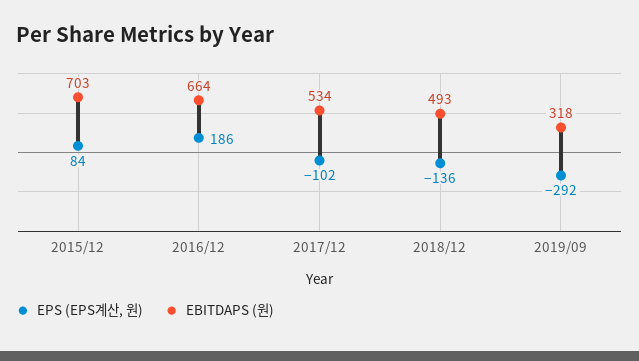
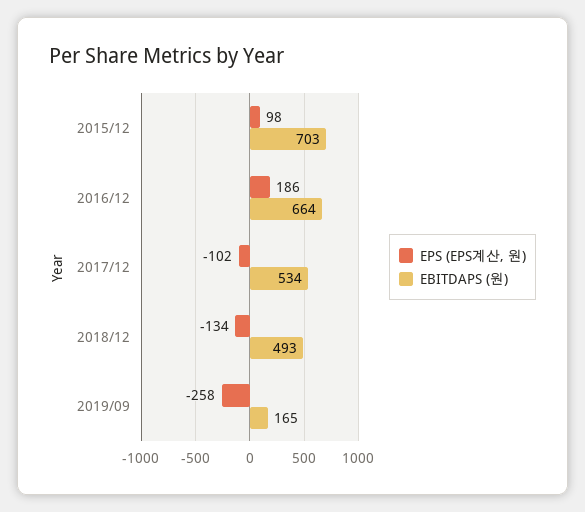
  {
    "EPS (EPS계산, 원)": {
-     "2015/12": 84,
+     "2015/12": 98,
      "2016/12": 186,
      "2017/12": -102,
-     "2018/12": -136,
+     "2018/12": -134,
-     "2019/09": -292
+     "2019/09": -258
    },
    "EBITDAPS (원)": {
      "2015/12": 703,
      "2016/12": 664,
      "2017/12": 534,
      "2018/12": 493,
-     "2019/09": 318
+     "2019/09": 165
    }
  }

